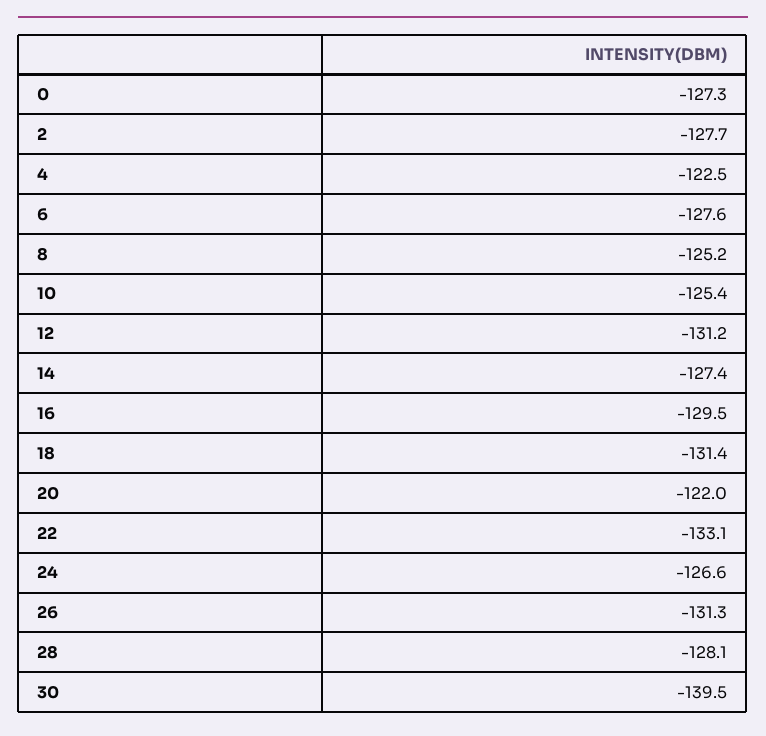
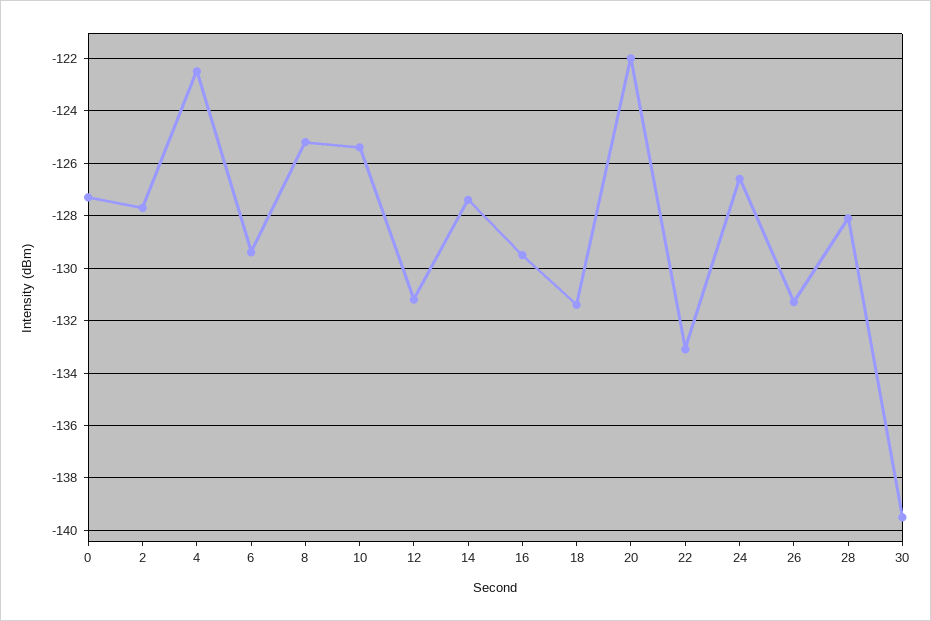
  {
    "0": -127.3,
    "2": -127.7,
    "4": -122.5,
-   "6": -127.6,
+   "6": -129.5,
    "8": -125.2,
    "10": -125.4,
    "12": -131.2,
    "14": -127.4,
    "16": -129.5,
    "18": -131.4,
    "20": -122,
    "22": -133.1,
    "24": -126.6,
    "26": -131.3,
    "28": -128.1,
    "30": -139.5
  }

